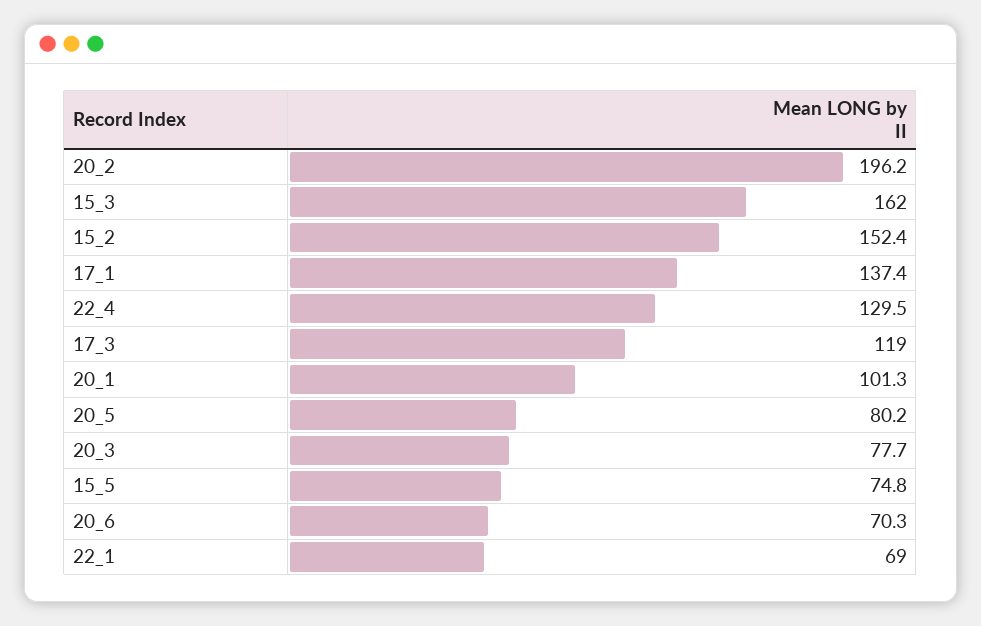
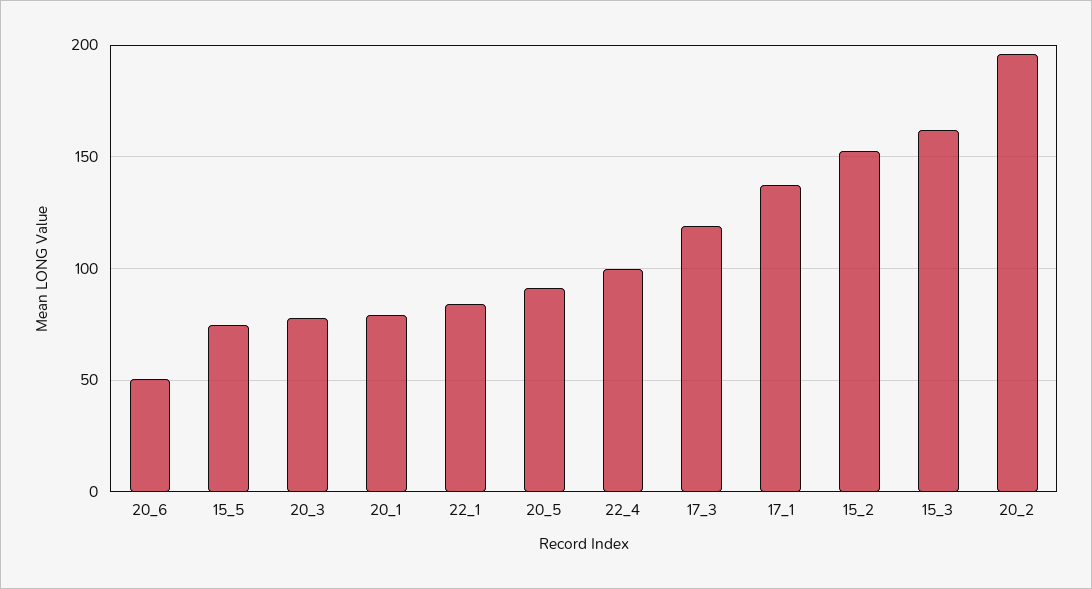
  {
    "20_2": 196.2,
    "15_3": 162,
    "15_2": 152.4,
    "17_1": 137.4,
-   "22_4": 129.5,
+   "22_4": 100,
    "17_3": 119,
-   "20_1": 101.3,
+   "20_1": 80,
-   "20_5": 80.2,
+   "20_5": 90,
    "20_3": 77.7,
    "15_5": 74.8,
-   "20_6": 70.3,
+   "20_6": 50,
-   "22_1": 69
+   "22_1": 85
  }

